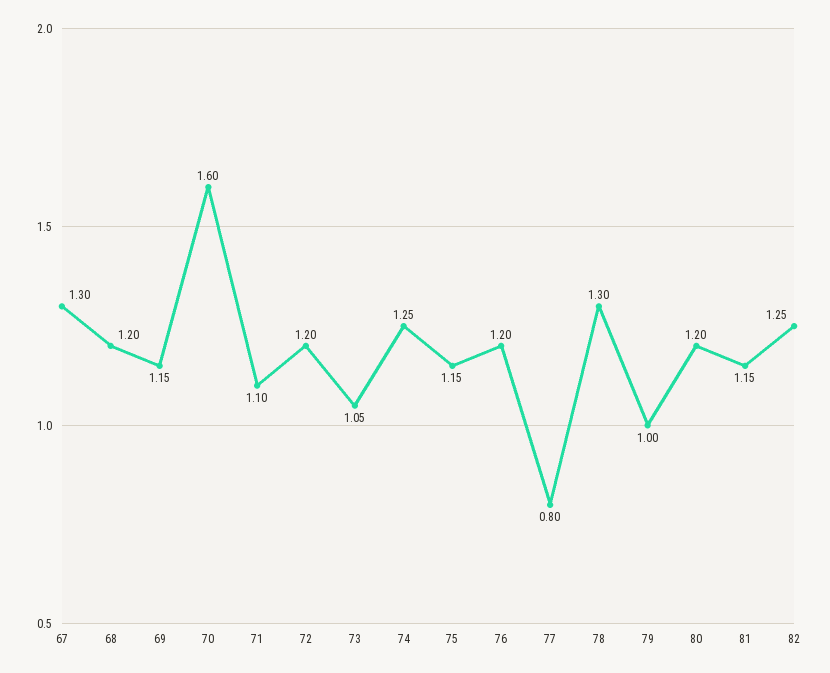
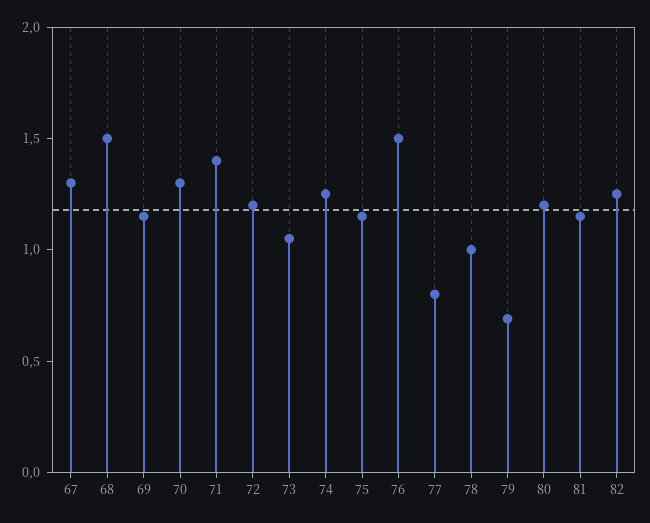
  {
    "67": 1.3,
-   "68": 1.2,
+   "68": 1.5,
    "69": 1.15,
-   "70": 1.6,
+   "70": 1.3,
-   "71": 1.1,
+   "71": 1.4,
    "72": 1.2,
    "73": 1.05,
    "74": 1.25,
    "75": 1.15,
-   "76": 1.2,
+   "76": 1.5,
    "77": 0.8,
-   "78": 1.3,
+   "78": 1,
-   "79": 1,
+   "79": 0.7,
    "80": 1.2,
    "81": 1.15,
    "82": 1.25
  }

